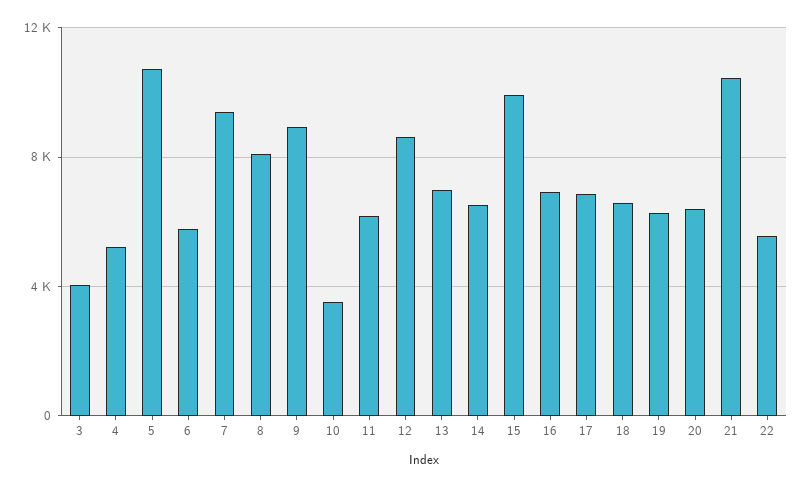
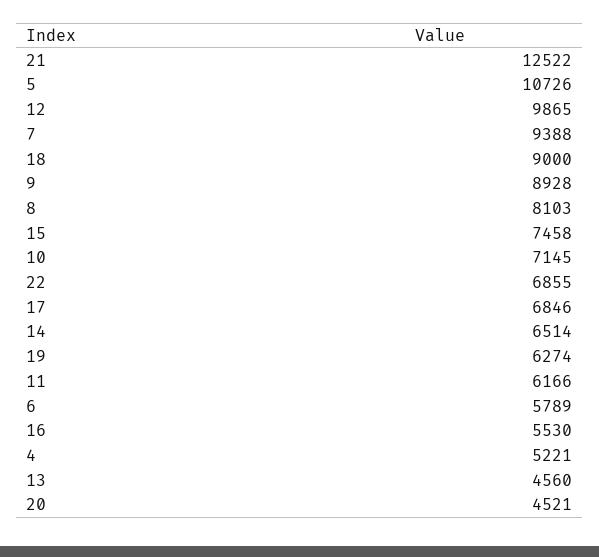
  {
-   "3": 4000,
    "4": 5221,
    "5": 10726,
    "6": 5789,
    "7": 9388,
    "8": 8103,
    "9": 8928,
-   "10": 3500,
+   "10": 7145,
    "11": 6166,
-   "12": 8500,
+   "12": 9865,
-   "13": 7000,
+   "13": 4560,
    "14": 6514,
-   "15": 10000,
+   "15": 7458,
-   "16": 7000,
+   "16": 5530,
    "17": 6846,
-   "18": 6500,
+   "18": 9000,
    "19": 6274,
-   "20": 6500,
+   "20": 4521,
-   "21": 10500,
+   "21": 12522,
-   "22": 5500
+   "22": 6855
  }

